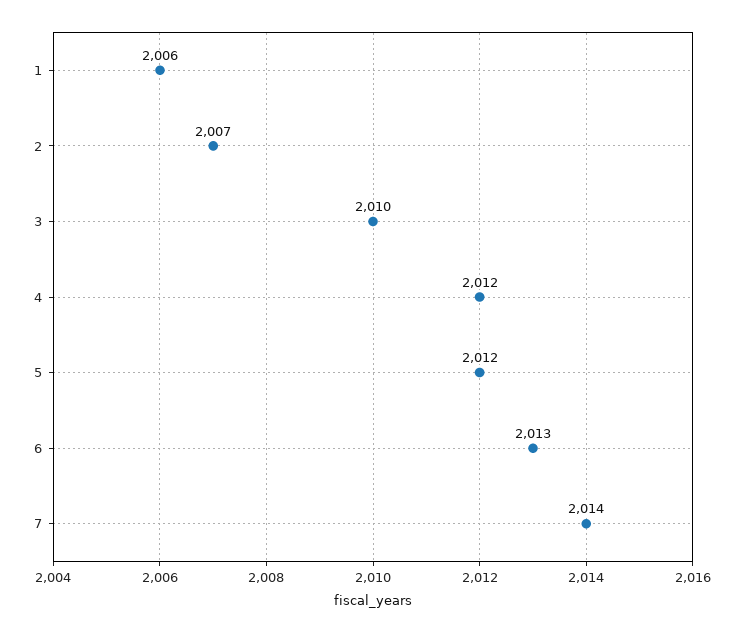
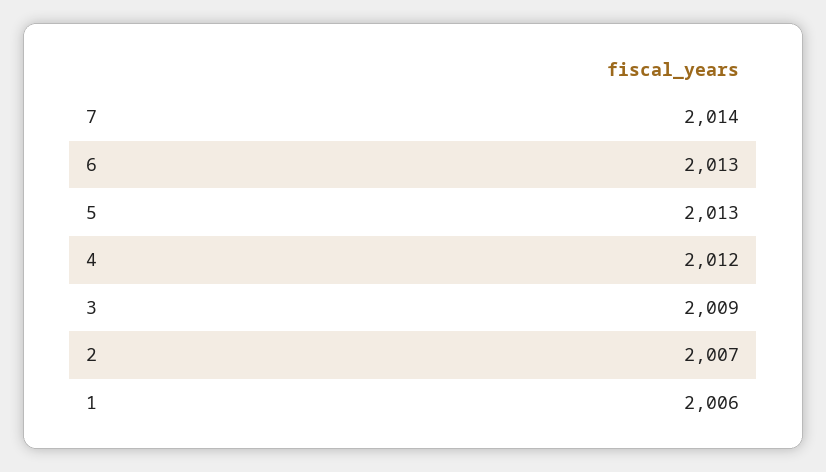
  {
    "1": 2006,
    "2": 2007,
-   "3": 2010,
+   "3": 2009,
    "4": 2012,
-   "5": 2012,
+   "5": 2013,
    "6": 2013,
    "7": 2014
  }

